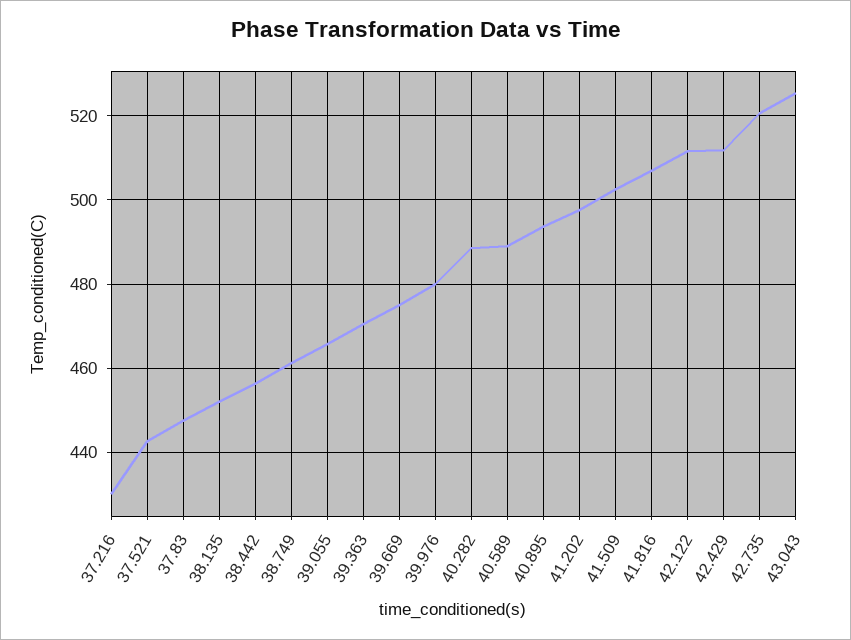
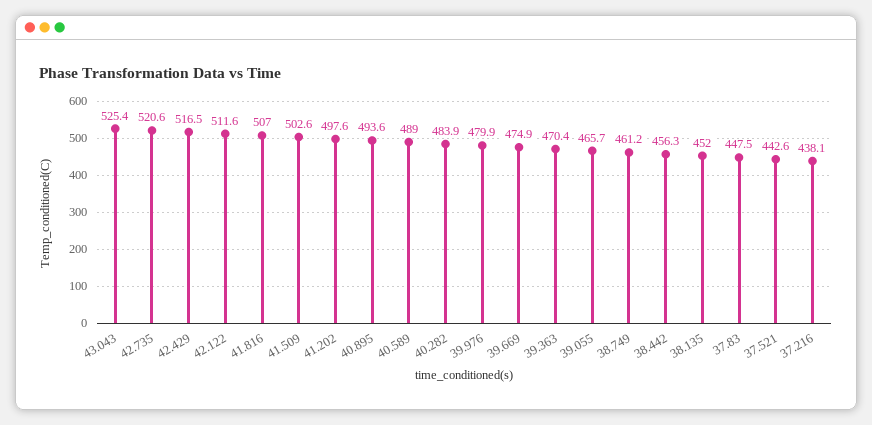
  {
-   "37.216": 430,
+   "37.216": 438.1,
    "37.521": 442.6,
    "37.83": 447.5,
    "38.135": 452,
    "38.442": 456.3,
    "38.749": 461.2,
    "39.055": 465.7,
    "39.363": 470.4,
    "39.669": 474.9,
    "39.976": 479.9,
-   "40.282": 488,
+   "40.282": 483.9,
    "40.589": 489,
    "40.895": 493.6,
    "41.202": 497.6,
    "41.509": 502.6,
    "41.816": 507,
    "42.122": 511.6,
-   "42.429": 512,
+   "42.429": 516.5,
    "42.735": 520.6,
    "43.043": 525.4
  }

